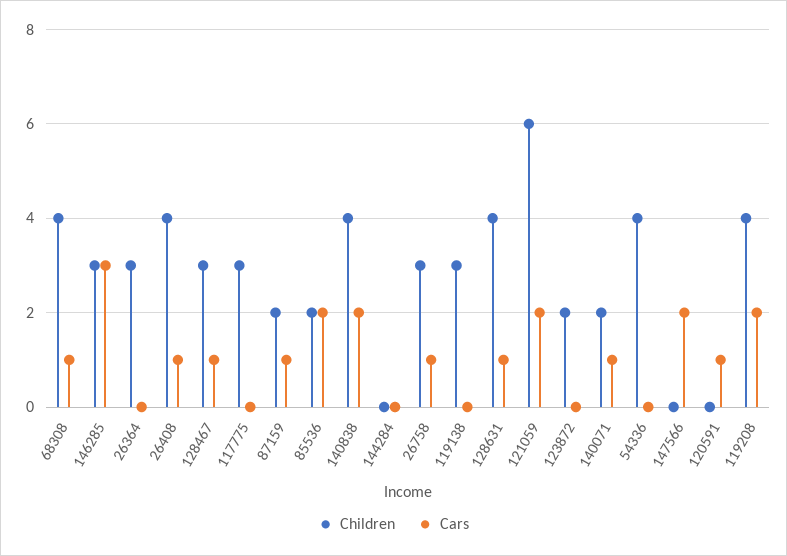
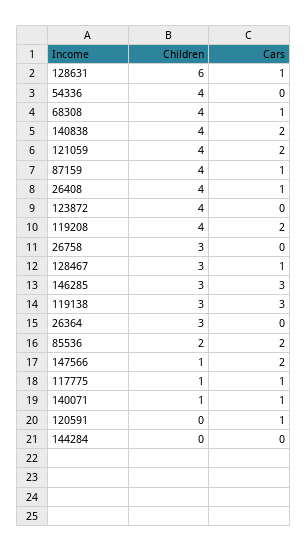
  {
    "Children": {
      "68308": 4,
      "146285": 3,
      "26364": 3,
      "26408": 4,
      "128467": 3,
-     "117775": 3,
+     "117775": 1,
-     "87159": 2,
+     "87159": 4,
      "85536": 2,
      "140838": 4,
      "144284": 0,
      "26758": 3,
      "119138": 3,
-     "128631": 4,
+     "128631": 6,
-     "121059": 6,
+     "121059": 4,
-     "123872": 2,
+     "123872": 4,
-     "140071": 2,
+     "140071": 1,
      "54336": 4,
-     "147566": 0,
+     "147566": 1,
      "120591": 0,
      "119208": 4
    },
    "Cars": {
      "68308": 1,
      "146285": 3,
      "26364": 0,
      "26408": 1,
      "128467": 1,
-     "117775": 0,
+     "117775": 1,
      "87159": 1,
      "85536": 2,
      "140838": 2,
      "144284": 0,
-     "26758": 1,
+     "26758": 0,
-     "119138": 0,
+     "119138": 3,
      "128631": 1,
      "121059": 2,
      "123872": 0,
      "140071": 1,
      "54336": 0,
      "147566": 2,
      "120591": 1,
      "119208": 2
    }
  }

